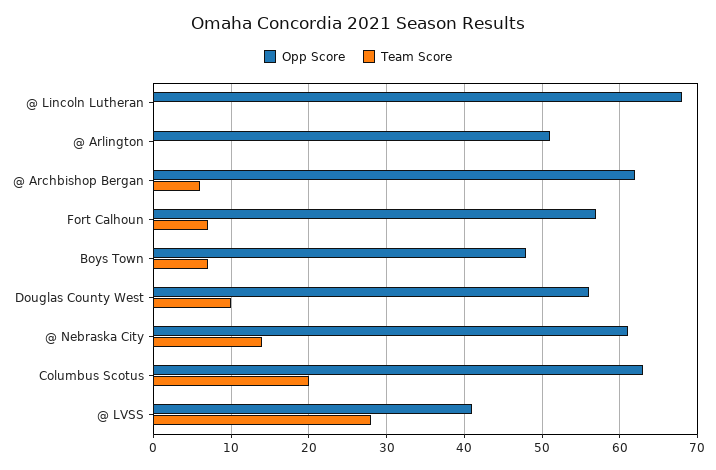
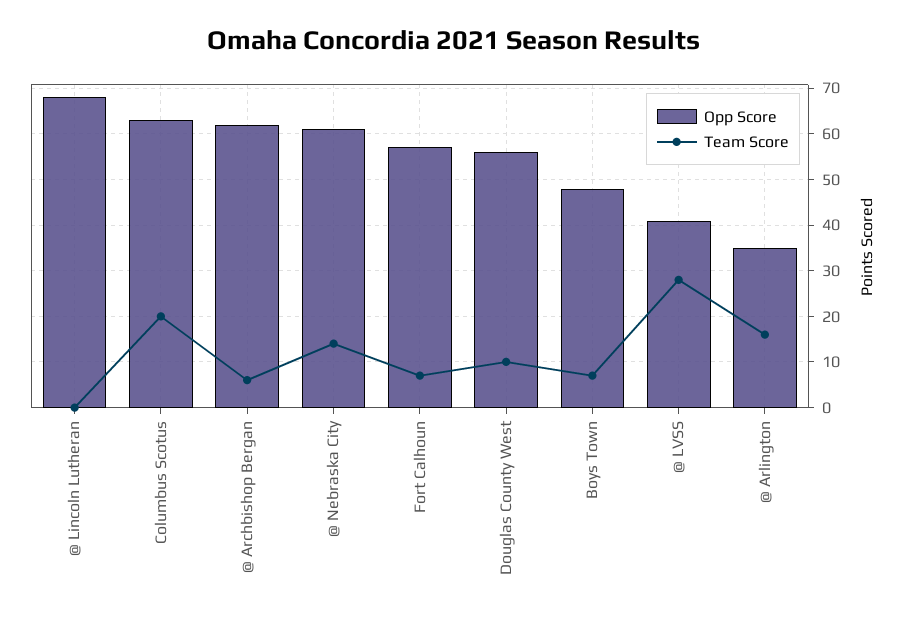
  {
    "Opp Score": {
      "@ Lincoln Lutheran": 68,
-     "@ Arlington": 51,
+     "@ Arlington": 35,
      "@ Archbishop Bergan": 62,
      "Fort Calhoun": 57,
      "Boys Town": 48,
      "Douglas County West": 56,
      "@ Nebraska City": 61,
      "Columbus Scotus": 63,
      "@ LVSS": 41
    },
    "Team Score": {
      "@ Lincoln Lutheran": 0,
-     "@ Arlington": 0,
+     "@ Arlington": 15,
      "@ Archbishop Bergan": 6,
      "Fort Calhoun": 7,
      "Boys Town": 7,
      "Douglas County West": 10,
      "@ Nebraska City": 14,
      "Columbus Scotus": 20,
      "@ LVSS": 28
    }
  }

